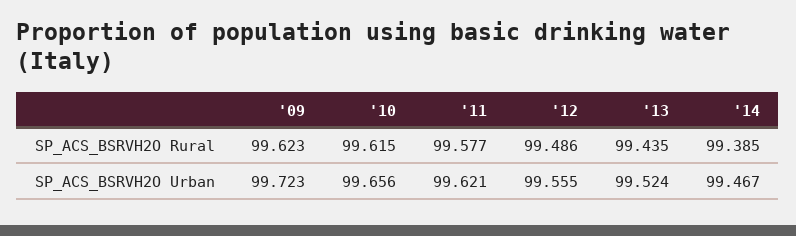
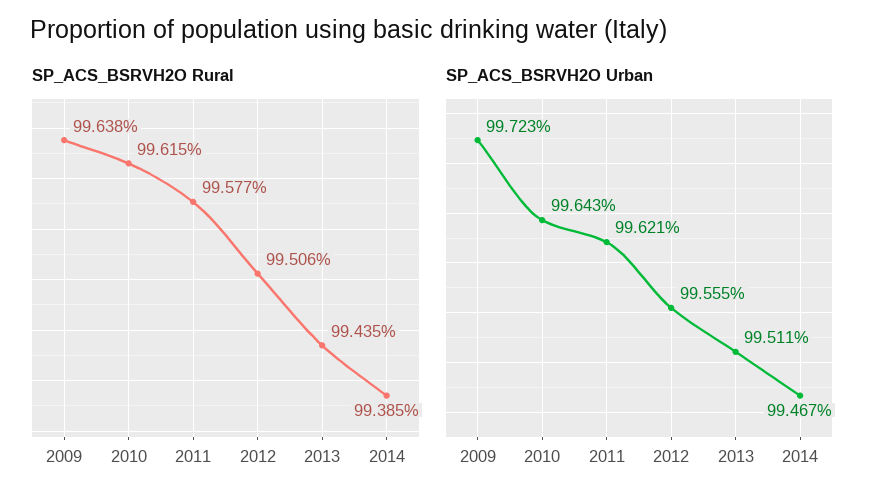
  {
    "SP_ACS_BSRVH2O Rural": {
-     "'09": 99.623,
+     "'09": 99.638,
      "'10": 99.615,
      "'11": 99.577,
-     "'12": 99.486,
+     "'12": 99.506,
      "'13": 99.435,
      "'14": 99.385
    },
    "SP_ACS_BSRVH2O Urban": {
      "'09": 99.723,
-     "'10": 99.656,
+     "'10": 99.643,
      "'11": 99.621,
      "'12": 99.555,
-     "'13": 99.524,
+     "'13": 99.511,
      "'14": 99.467
    }
  }

